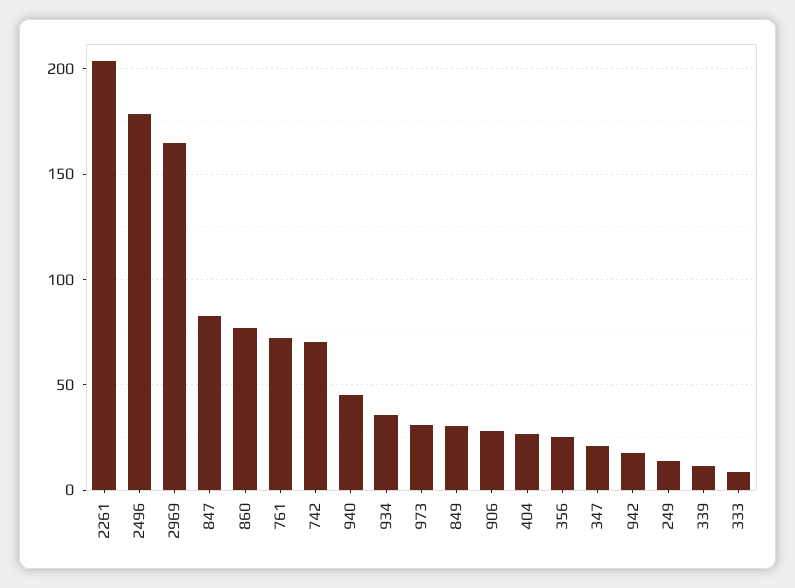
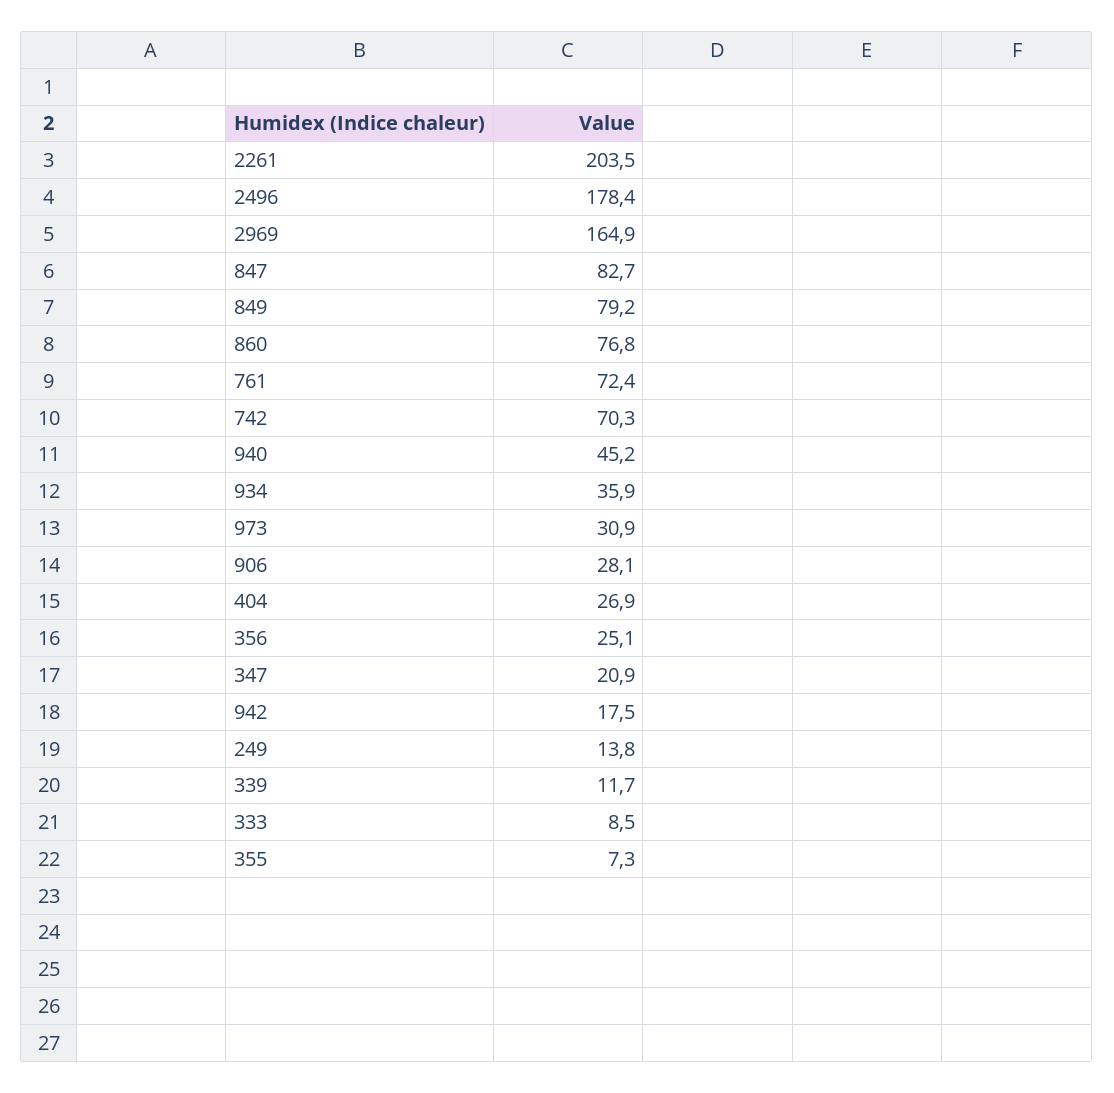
  {
    "2261": 203.5,
    "2496": 178.4,
    "2969": 164.9,
    "847": 82.7,
    "860": 76.8,
    "761": 72.4,
    "742": 70.3,
    "940": 45.2,
    "934": 35.9,
    "973": 30.9,
-   "849": 30,
+   "849": 79.2,
    "906": 28.1,
    "404": 26.9,
    "356": 25.1,
    "347": 20.9,
    "942": 17.5,
    "249": 13.8,
    "339": 11.7,
-   "333": 8.5
+   "333": 8.5,
+   "355": 7.3
  }

